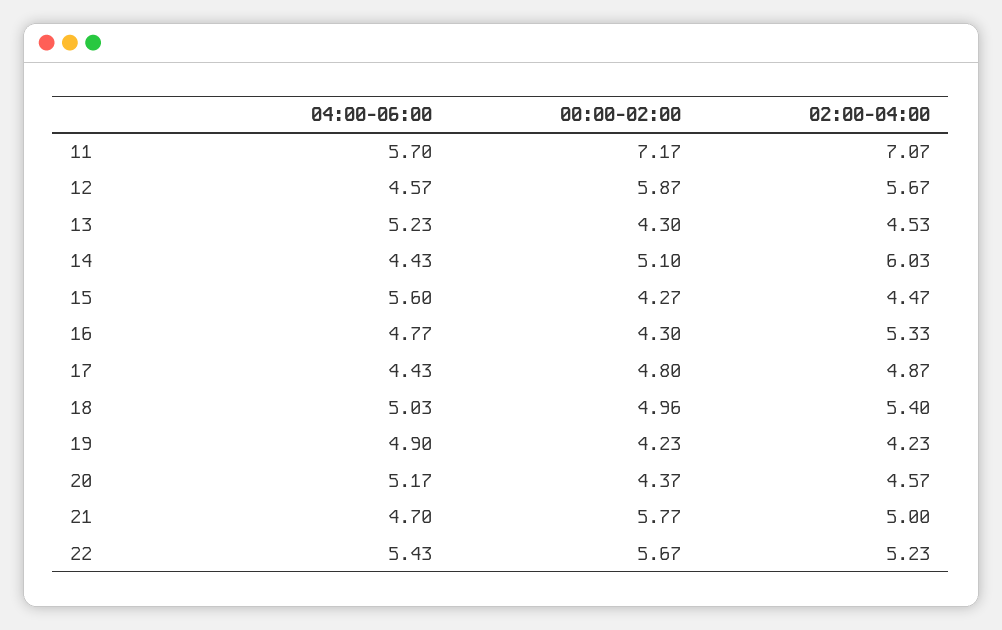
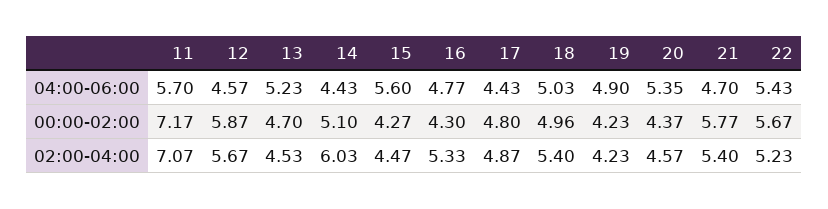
  {
    "04:00-06:00": {
      "11": 5.7,
      "12": 4.57,
      "13": 5.23,
      "14": 4.43,
      "15": 5.6,
      "16": 4.77,
      "17": 4.43,
      "18": 5.03,
      "19": 4.9,
-     "20": 5.17,
+     "20": 5.35,
      "21": 4.7,
      "22": 5.43
    },
    "00:00-02:00": {
      "11": 7.17,
      "12": 5.87,
-     "13": 4.3,
+     "13": 4.7,
      "14": 5.1,
      "15": 4.27,
      "16": 4.3,
      "17": 4.8,
      "18": 4.96,
      "19": 4.23,
      "20": 4.37,
      "21": 5.77,
      "22": 5.67
    },
    "02:00-04:00": {
      "11": 7.07,
      "12": 5.67,
      "13": 4.53,
      "14": 6.03,
      "15": 4.47,
      "16": 5.33,
      "17": 4.87,
      "18": 5.4,
      "19": 4.23,
      "20": 4.57,
-     "21": 5,
+     "21": 5.4,
      "22": 5.23
    }
  }

